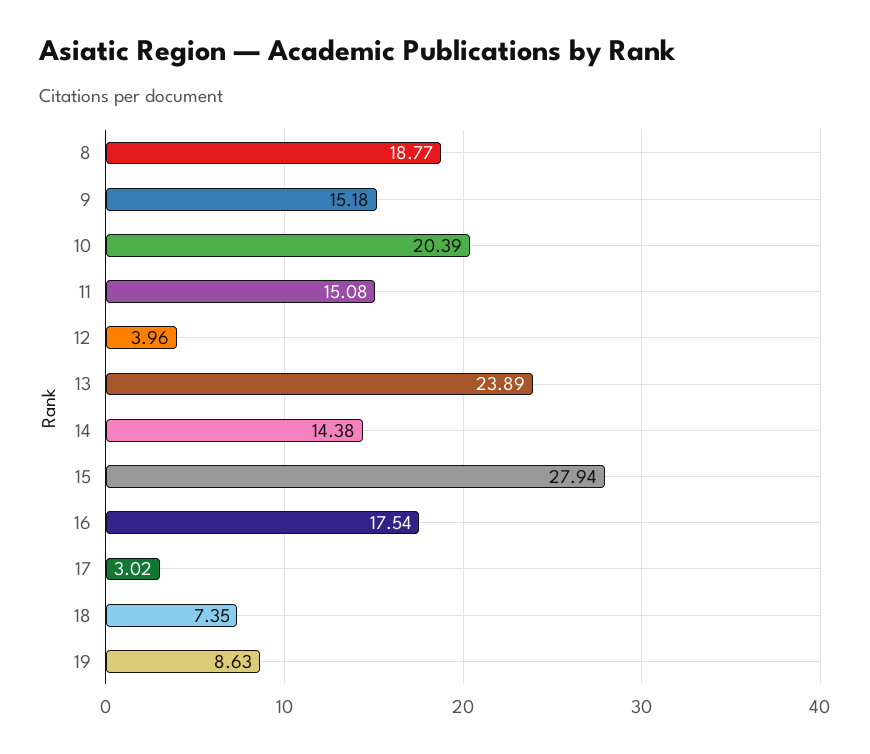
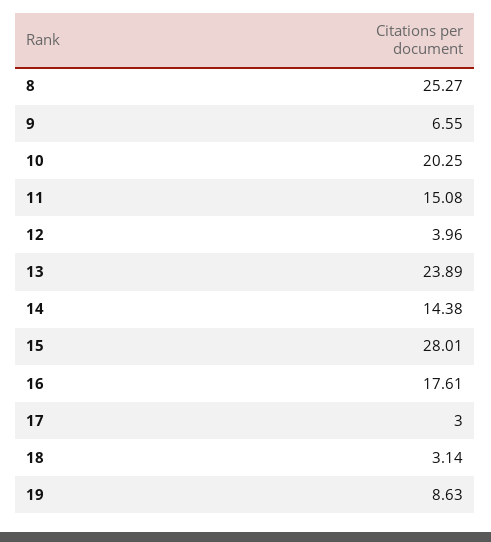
  {
-   "8": 18.77,
+   "8": 25.27,
-   "9": 15.18,
+   "9": 6.55,
-   "10": 20.39,
+   "10": 20.25,
    "11": 15.08,
    "12": 3.96,
    "13": 23.89,
    "14": 14.38,
-   "15": 27.94,
+   "15": 28.01,
-   "16": 17.54,
+   "16": 17.61,
-   "17": 3.02,
+   "17": 3,
-   "18": 7.35,
+   "18": 3.14,
    "19": 8.63
  }

